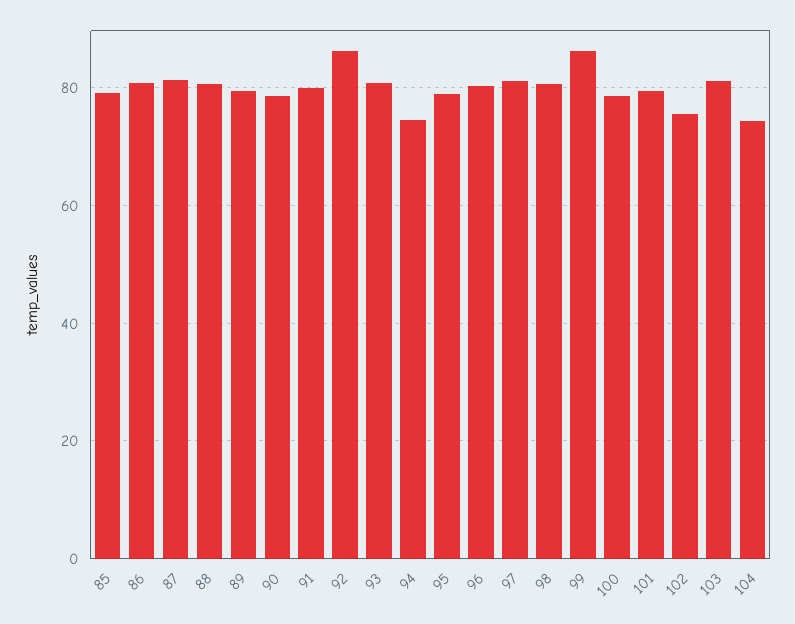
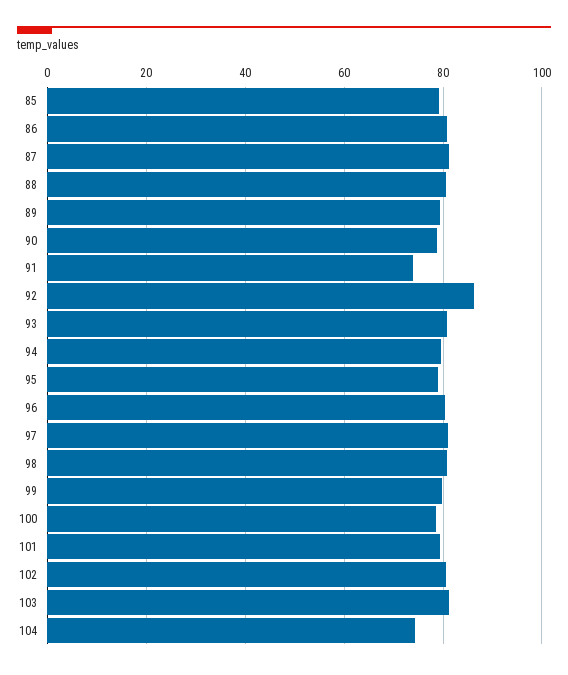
  {
    "85": 80,
    "86": 80,
    "87": 82,
    "88": 80,
    "89": 80,
    "90": 78,
-   "91": 80,
+   "91": 74,
    "92": 86,
    "93": 80,
-   "94": 74,
+   "94": 80,
    "95": 78,
    "96": 80,
    "97": 82,
    "98": 80,
-   "99": 86,
+   "99": 80,
    "100": 78,
    "101": 80,
-   "102": 76,
+   "102": 80,
    "103": 82,
    "104": 74
  }

